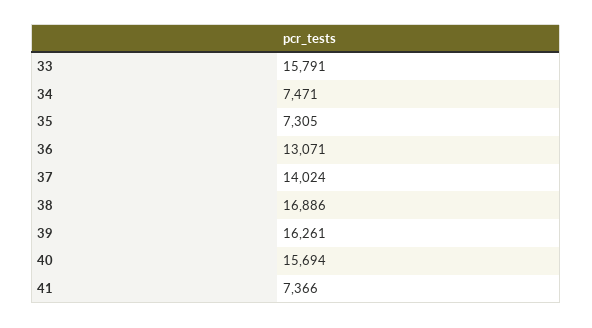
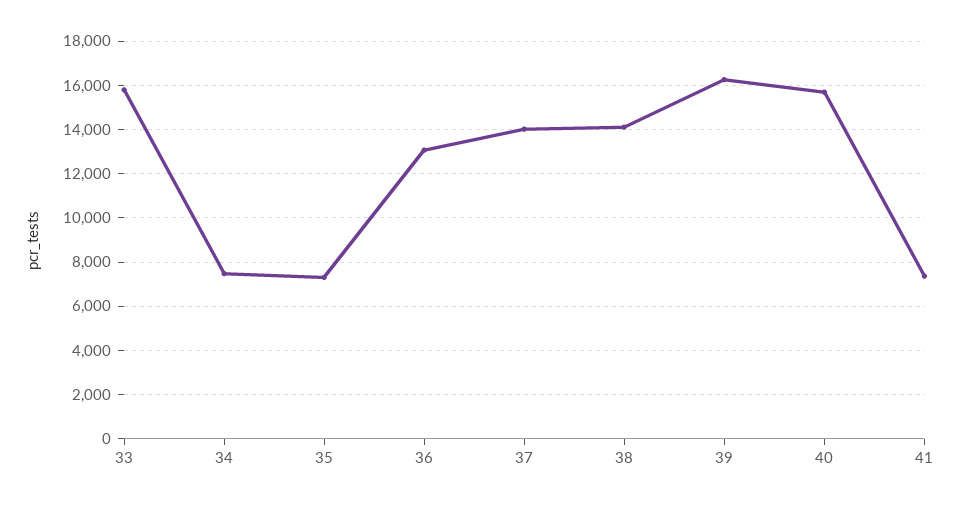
  {
    "33": 15791,
    "34": 7471,
    "35": 7305,
    "36": 13071,
    "37": 14024,
-   "38": 16886,
+   "38": 14000,
    "39": 16261,
    "40": 15694,
    "41": 7366
  }

